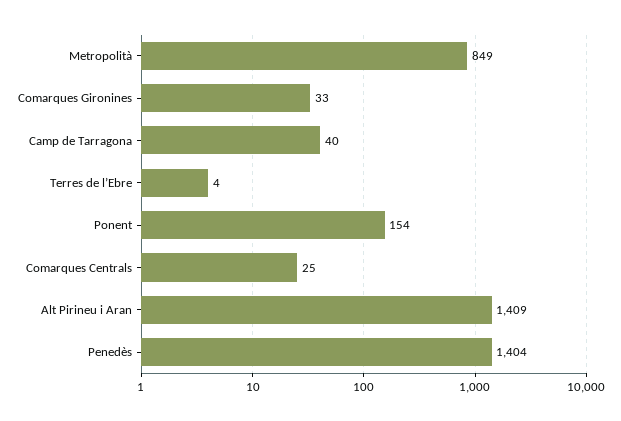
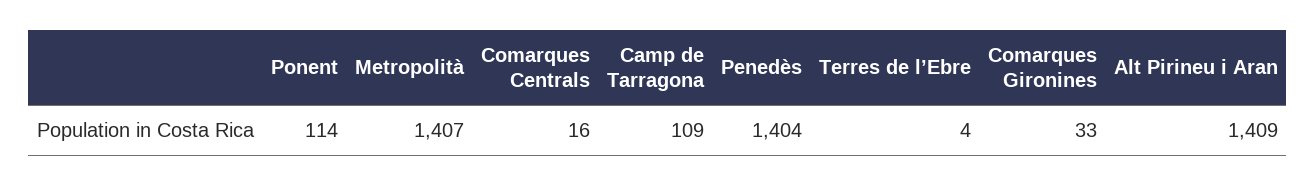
  {
-   "Metropolità": 849,
+   "Metropolità": 1407,
    "Comarques Gironines": 33,
-   "Camp de Tarragona": 40,
+   "Camp de Tarragona": 109,
    "Terres de l’Ebre": 4,
-   "Ponent": 154,
+   "Ponent": 114,
-   "Comarques Centrals": 25,
+   "Comarques Centrals": 16,
    "Alt Pirineu i Aran": 1409,
    "Penedès": 1404
  }

